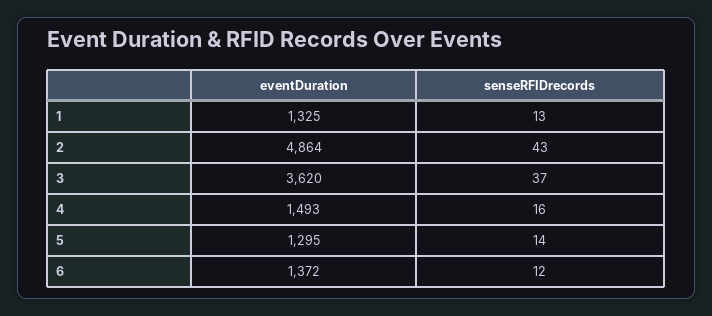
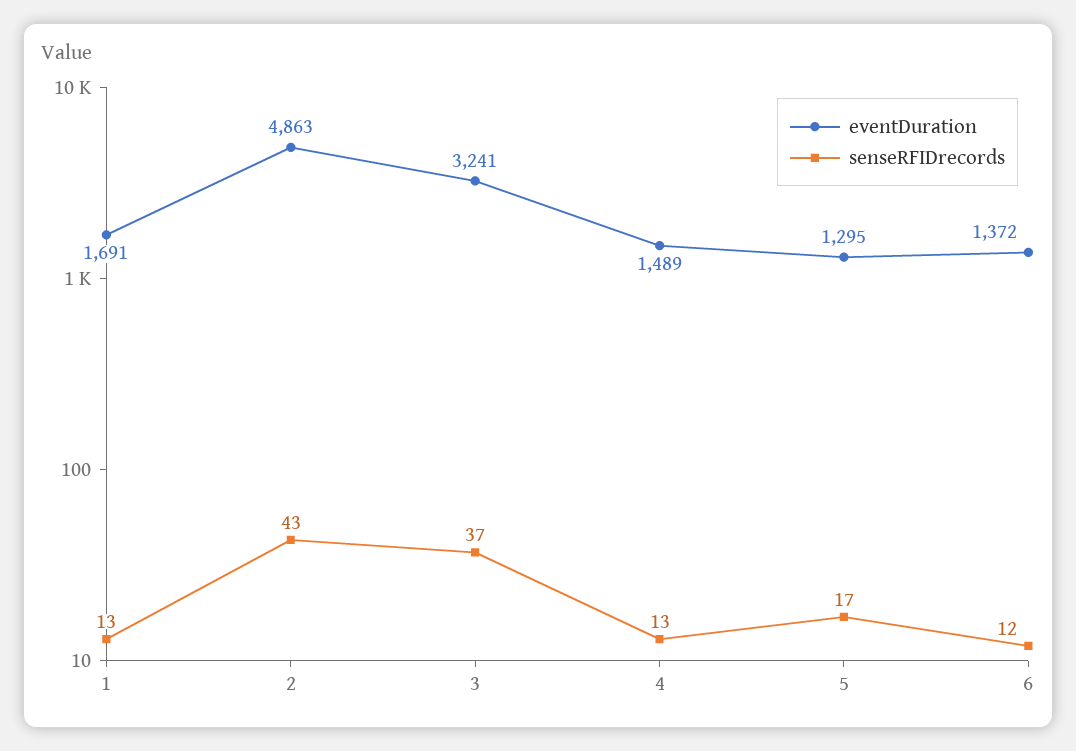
  {
    "eventDuration": {
-     "1": 1325,
+     "1": 1691,
-     "2": 4864,
+     "2": 4863,
-     "3": 3620,
+     "3": 3241,
-     "4": 1493,
+     "4": 1489,
      "5": 1295,
      "6": 1372
    },
    "senseRFIDrecords": {
      "1": 13,
      "2": 43,
      "3": 37,
-     "4": 16,
+     "4": 13,
-     "5": 14,
+     "5": 17,
      "6": 12
    }
  }

